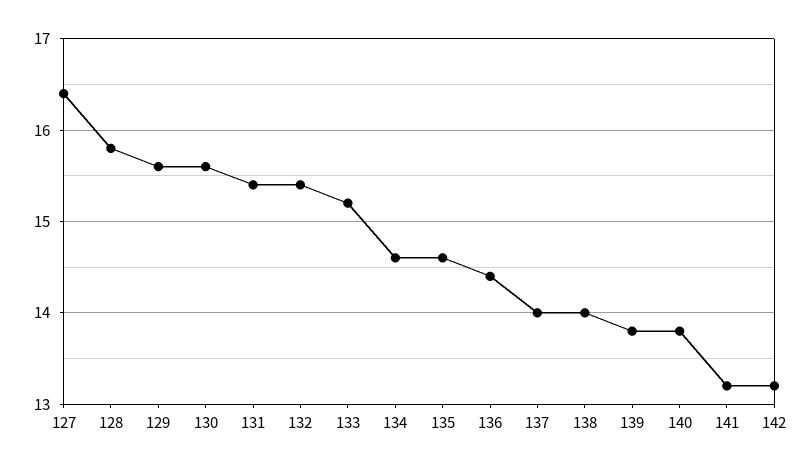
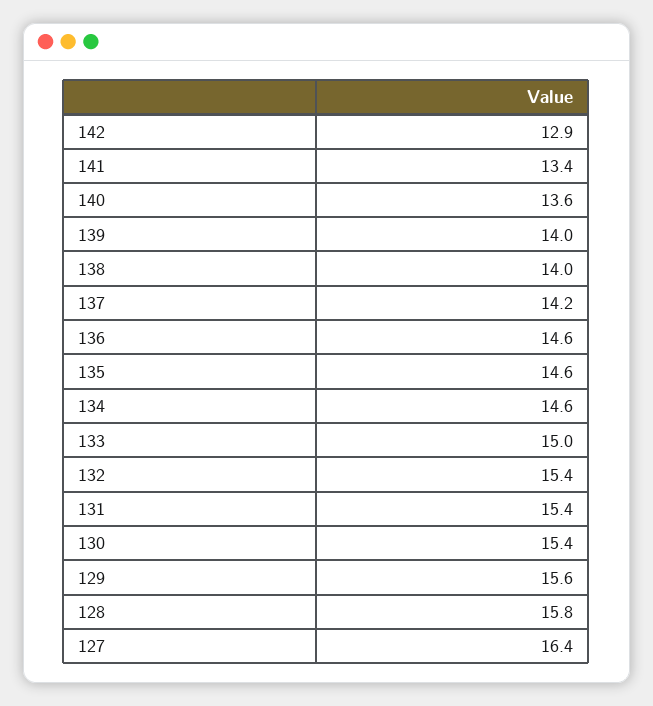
  {
    "127": 16.4,
    "128": 15.8,
    "129": 15.6,
-   "130": 15.6,
+   "130": 15.4,
    "131": 15.4,
    "132": 15.4,
-   "133": 15.2,
+   "133": 15,
    "134": 14.6,
    "135": 14.6,
-   "136": 14.4,
+   "136": 14.6,
-   "137": 14,
+   "137": 14.2,
    "138": 14,
-   "139": 13.8,
+   "139": 14,
-   "140": 13.8,
+   "140": 13.6,
-   "141": 13.2,
+   "141": 13.4,
-   "142": 13.2
+   "142": 12.9
  }

